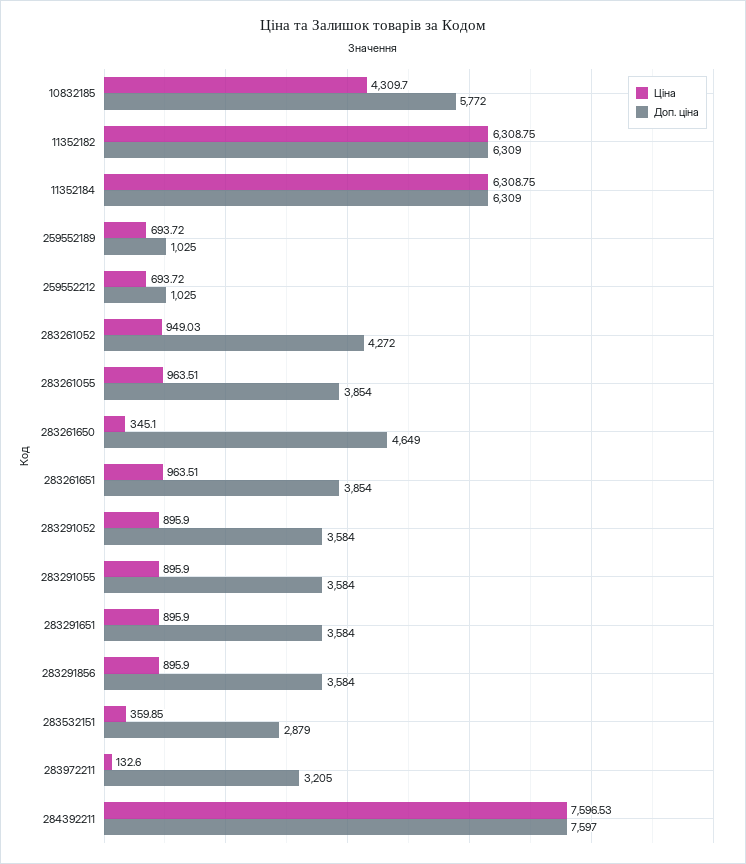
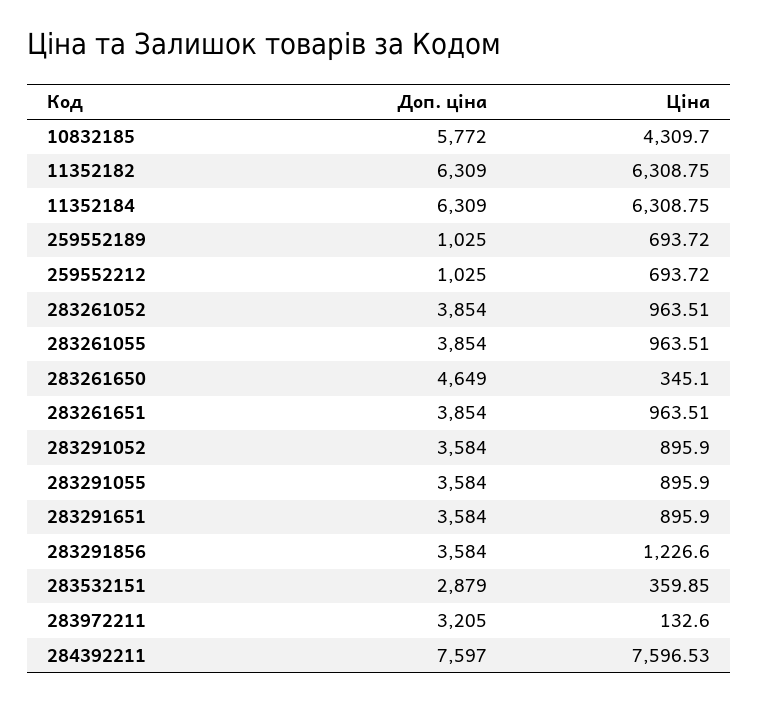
  {
    "Ціна": {
      "10832185": 4309.7,
      "11352182": 6308.75,
      "11352184": 6308.75,
      "259552189": 693.72,
      "259552212": 693.72,
-     "283261052": 949.03,
+     "283261052": 963.51,
      "283261055": 963.51,
      "283261650": 345.1,
      "283261651": 963.51,
      "283291052": 895.9,
      "283291055": 895.9,
      "283291651": 895.9,
-     "283291856": 895.9,
+     "283291856": 1226.6,
      "283532151": 359.85,
      "283972211": 132.6,
      "284392211": 7596.53
    },
    "Доп. ціна": {
      "10832185": 5772,
      "11352182": 6309,
      "11352184": 6309,
      "259552189": 1025,
      "259552212": 1025,
-     "283261052": 4272,
+     "283261052": 3854,
      "283261055": 3854,
      "283261650": 4649,
      "283261651": 3854,
      "283291052": 3584,
      "283291055": 3584,
      "283291651": 3584,
      "283291856": 3584,
      "283532151": 2879,
      "283972211": 3205,
      "284392211": 7597
    }
  }

